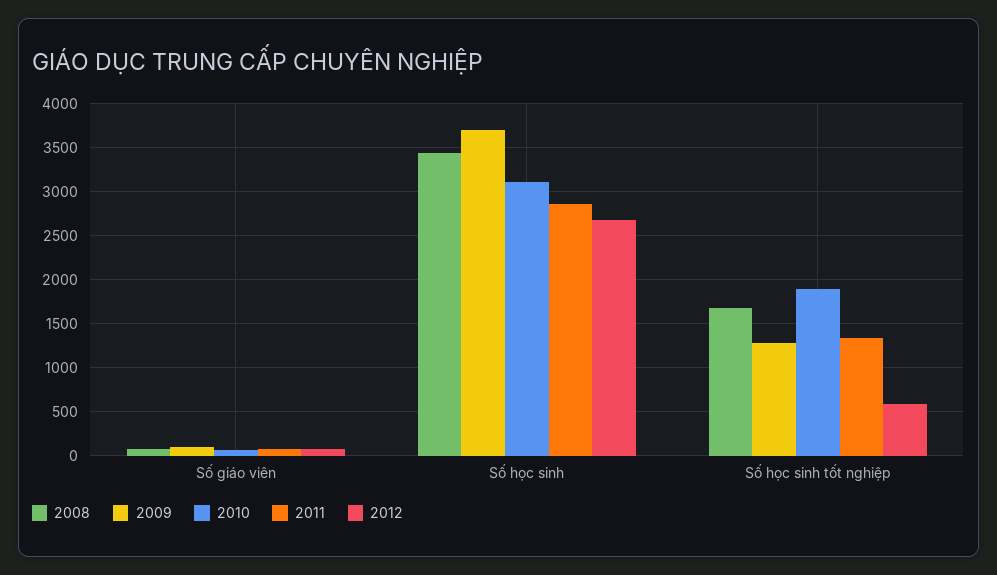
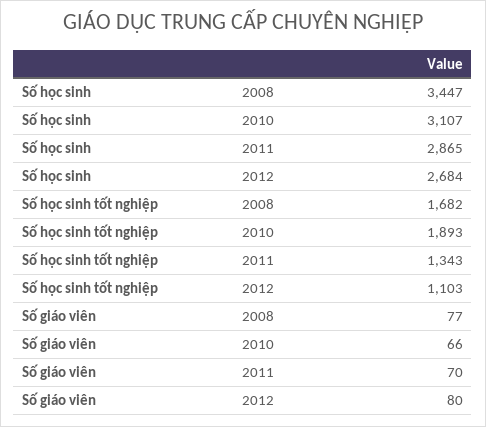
  {
    "2008": {
      "Số giáo viên": 77,
      "Số học sinh": 3447,
      "Số học sinh tốt nghiệp": 1682
    },
-   "2009": {
-     "Số giáo viên": 100,
-     "Số học sinh": 3700,
-     "Số học sinh tốt nghiệp": 1300
-   },
    "2010": {
      "Số giáo viên": 66,
      "Số học sinh": 3107,
      "Số học sinh tốt nghiệp": 1893
    },
    "2011": {
      "Số giáo viên": 70,
      "Số học sinh": 2865,
      "Số học sinh tốt nghiệp": 1343
    },
    "2012": {
      "Số giáo viên": 80,
      "Số học sinh": 2684,
-     "Số học sinh tốt nghiệp": 600
+     "Số học sinh tốt nghiệp": 1103
    }
  }

